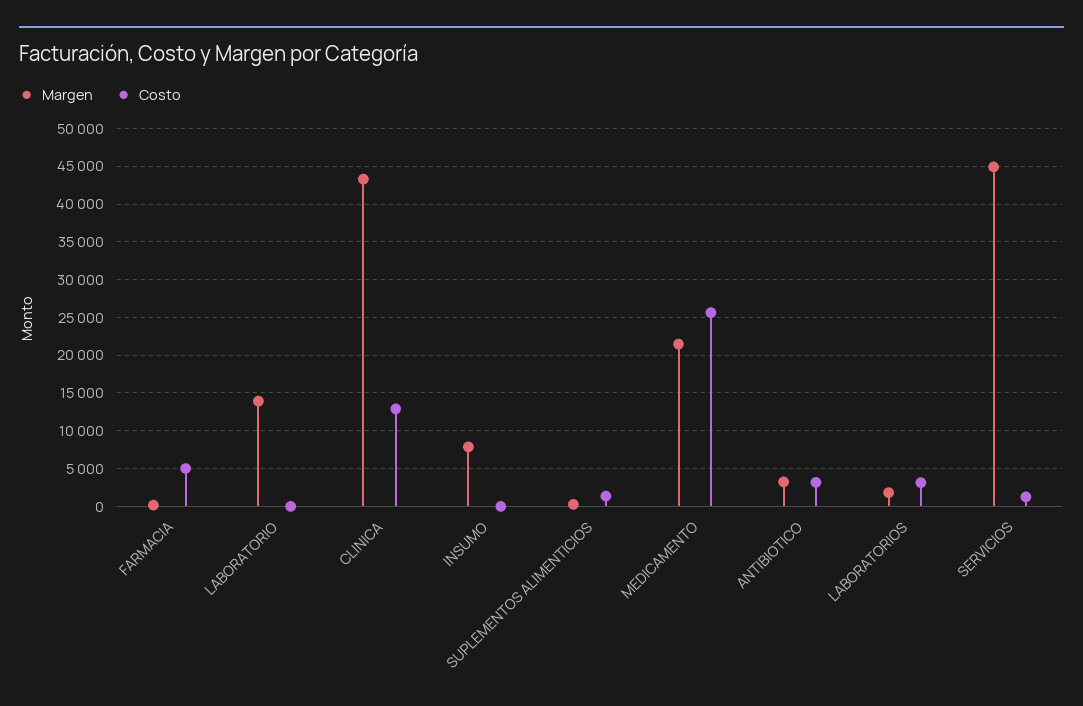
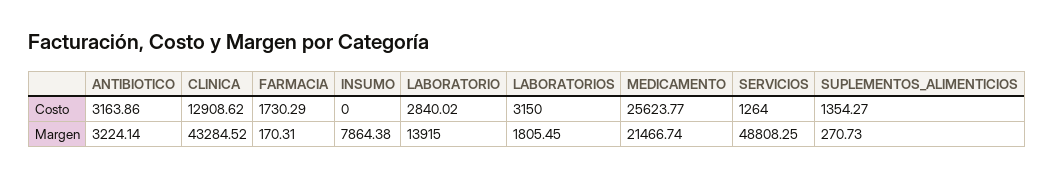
  {
    "Margen": {
      "FARMACIA": 170.31,
      "LABORATORIO": 13915,
      "CLINICA": 43284.52,
      "INSUMO": 7864.38,
      "SUPLEMENTOS ALIMENTICIOS": 270.73,
      "MEDICAMENTO": 21466.74,
      "ANTIBIOTICO": 3224.14,
      "LABORATORIOS": 1805.45,
-     "SERVICIOS": 45000
+     "SERVICIOS": 48808.25
    },
    "Costo": {
-     "FARMACIA": 5000,
+     "FARMACIA": 1730.29,
-     "LABORATORIO": 0,
+     "LABORATORIO": 2840.02,
      "CLINICA": 12908.62,
      "INSUMO": 0,
      "SUPLEMENTOS ALIMENTICIOS": 1354.27,
      "MEDICAMENTO": 25623.77,
      "ANTIBIOTICO": 3163.86,
      "LABORATORIOS": 3150,
      "SERVICIOS": 1264
    }
  }

